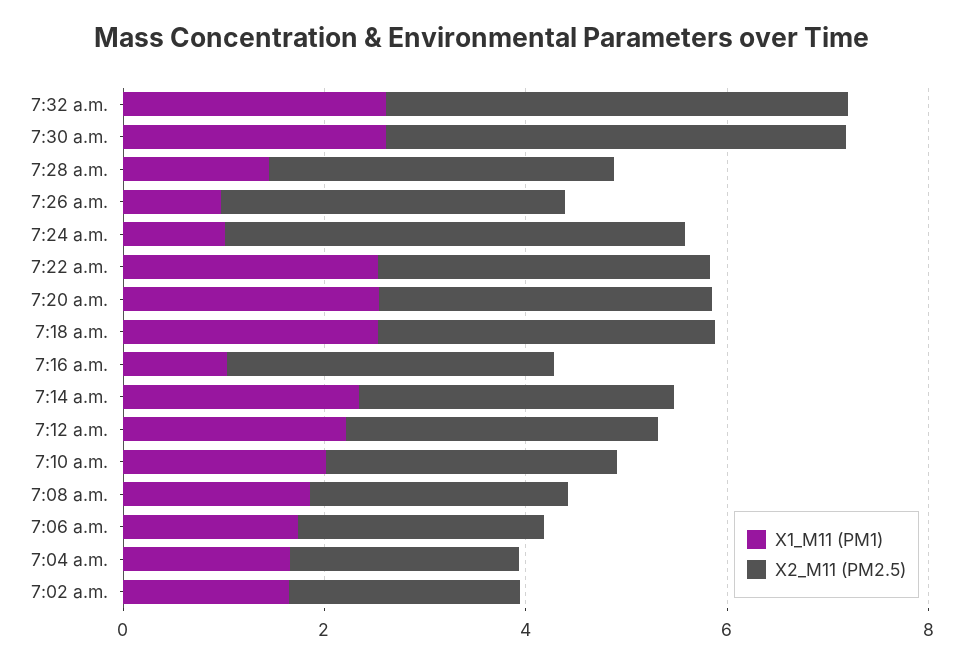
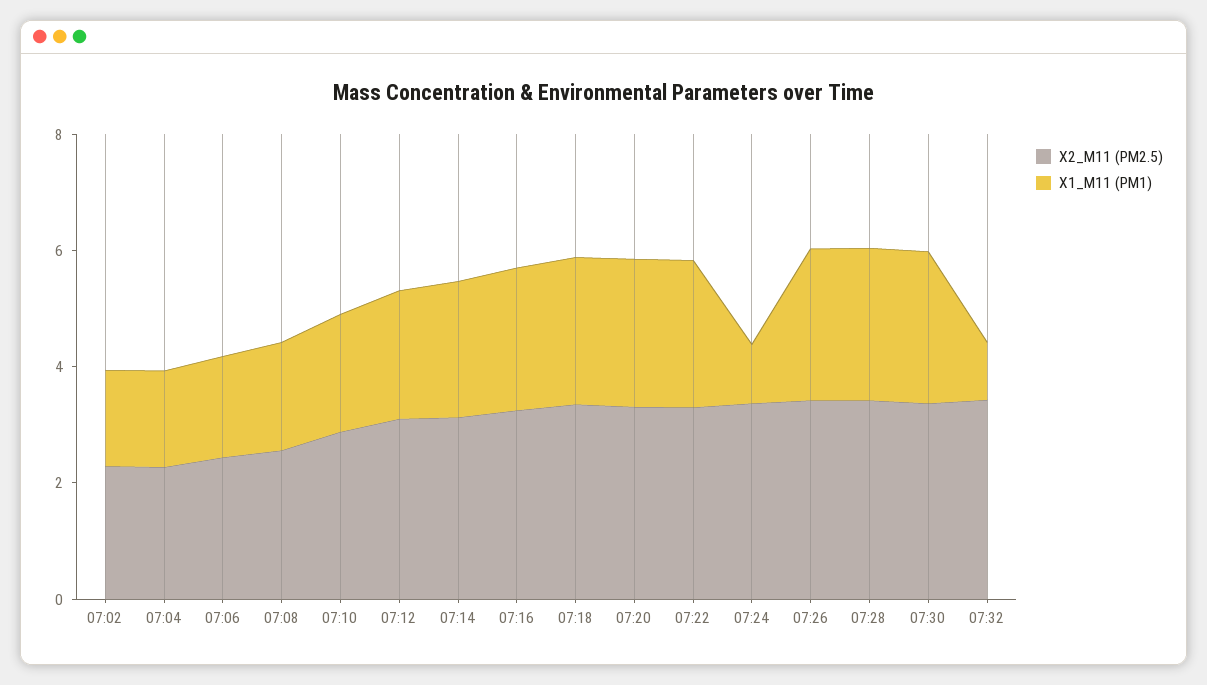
  {
    "X1_M11 (PM1)": {
-     "7:32 a.m.": 2.5,
+     "7:32 a.m.": 1,
      "7:30 a.m.": 2.5,
-     "7:28 a.m.": 1.5,
+     "7:28 a.m.": 2.5,
-     "7:26 a.m.": 1,
+     "7:26 a.m.": 2.5,
      "7:24 a.m.": 1,
      "7:22 a.m.": 2.5,
      "7:20 a.m.": 2.5,
      "7:18 a.m.": 2.5,
-     "7:16 a.m.": 1,
+     "7:16 a.m.": 2.5,
      "7:14 a.m.": 2.5,
      "7:12 a.m.": 2,
      "7:10 a.m.": 2,
      "7:08 a.m.": 2,
      "7:06 a.m.": 1.5,
      "7:04 a.m.": 1.5,
      "7:02 a.m.": 1.5
    },
    "X2_M11 (PM2.5)": {
-     "7:32 a.m.": 4.5,
+     "7:32 a.m.": 3.5,
-     "7:30 a.m.": 4.5,
+     "7:30 a.m.": 3.5,
      "7:28 a.m.": 3.5,
      "7:26 a.m.": 3.5,
-     "7:24 a.m.": 4.5,
+     "7:24 a.m.": 3.5,
      "7:22 a.m.": 3.5,
      "7:20 a.m.": 3.5,
      "7:18 a.m.": 3.5,
      "7:16 a.m.": 3.5,
      "7:14 a.m.": 3,
      "7:12 a.m.": 3,
      "7:10 a.m.": 3,
      "7:08 a.m.": 2.5,
      "7:06 a.m.": 2.5,
      "7:04 a.m.": 2.5,
      "7:02 a.m.": 2.5
    }
  }

